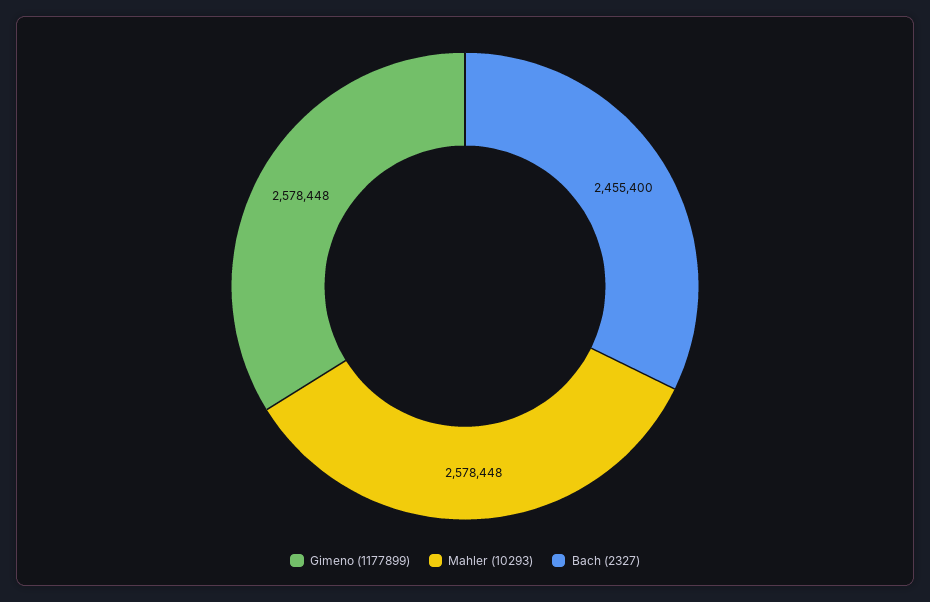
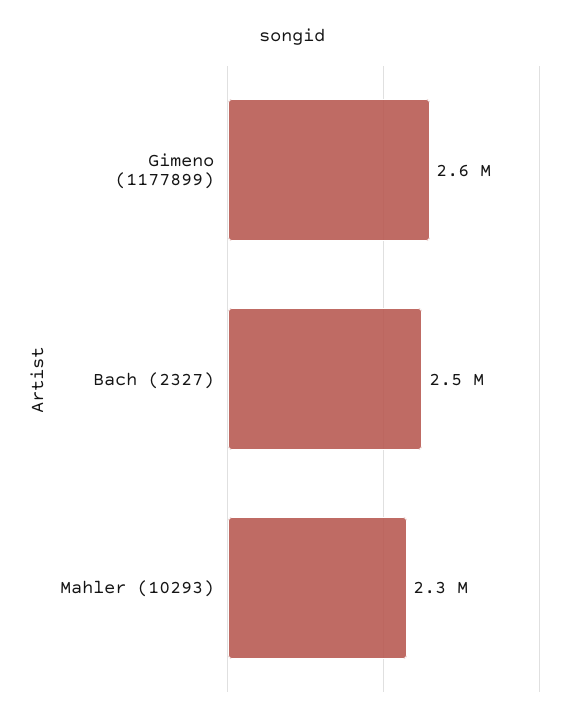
  {
    "Gimeno (1177899)": 2578448,
-   "Mahler (10293)": 2578448,
+   "Mahler (10293)": 2300000,
    "Bach (2327)": 2455400
  }

